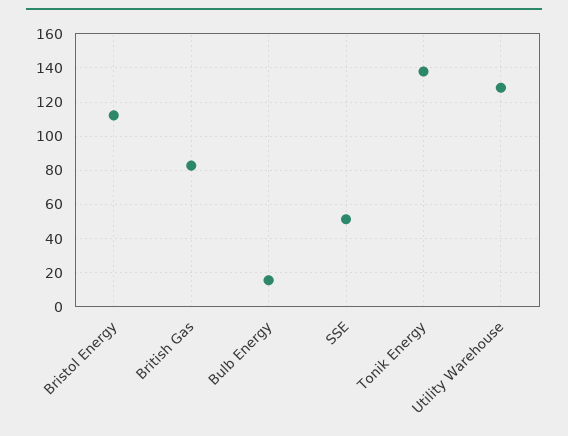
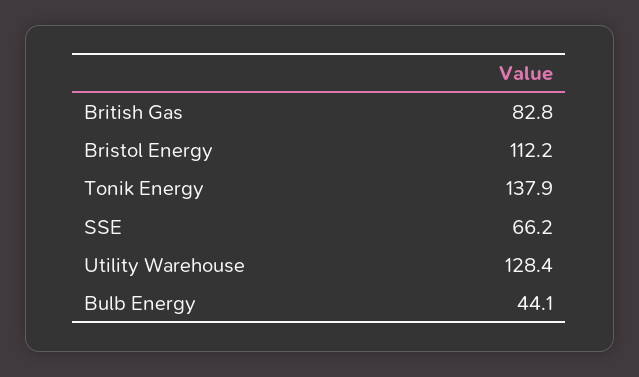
  {
    "Bristol Energy": 112.2,
    "British Gas": 82.8,
-   "Bulb Energy": 15,
+   "Bulb Energy": 44.1,
-   "SSE": 50,
+   "SSE": 66.2,
    "Tonik Energy": 137.9,
    "Utility Warehouse": 128.4
  }

